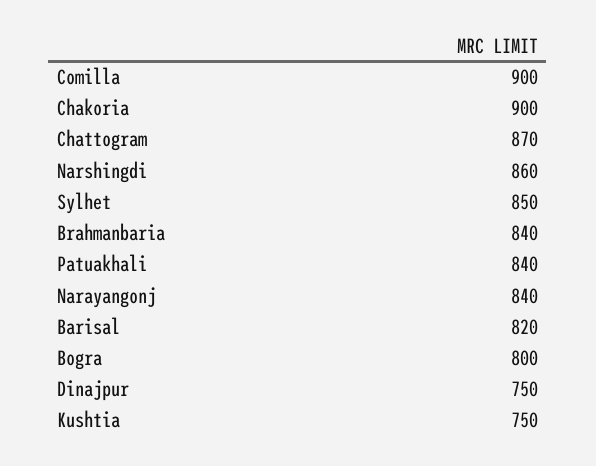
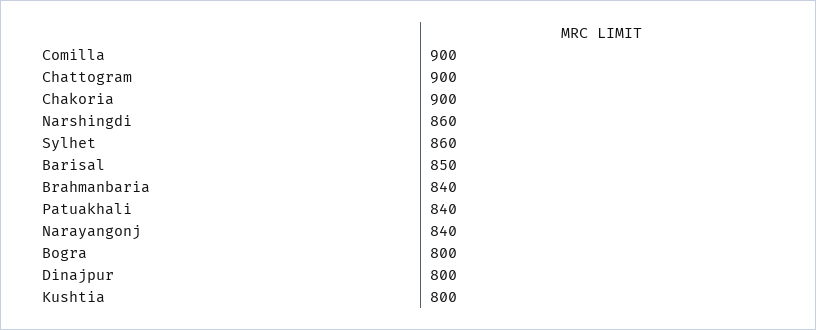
  {
    "Comilla": 900,
    "Chakoria": 900,
-   "Chattogram": 870,
+   "Chattogram": 900,
    "Narshingdi": 860,
-   "Sylhet": 850,
+   "Sylhet": 860,
    "Brahmanbaria": 840,
    "Patuakhali": 840,
    "Narayangonj": 840,
-   "Barisal": 820,
+   "Barisal": 850,
    "Bogra": 800,
-   "Dinajpur": 750,
+   "Dinajpur": 800,
-   "Kushtia": 750
+   "Kushtia": 800
  }

